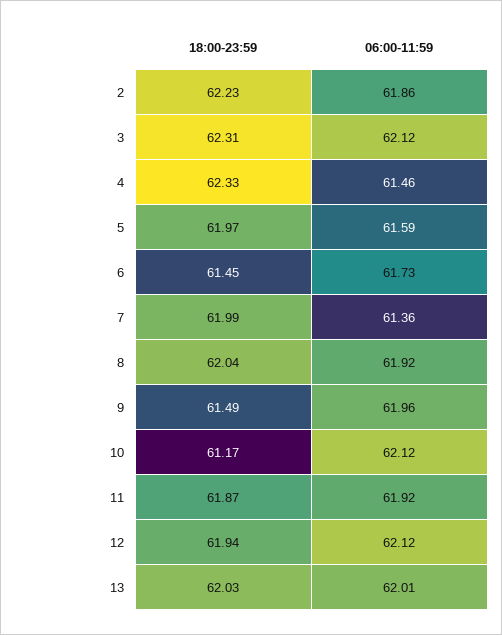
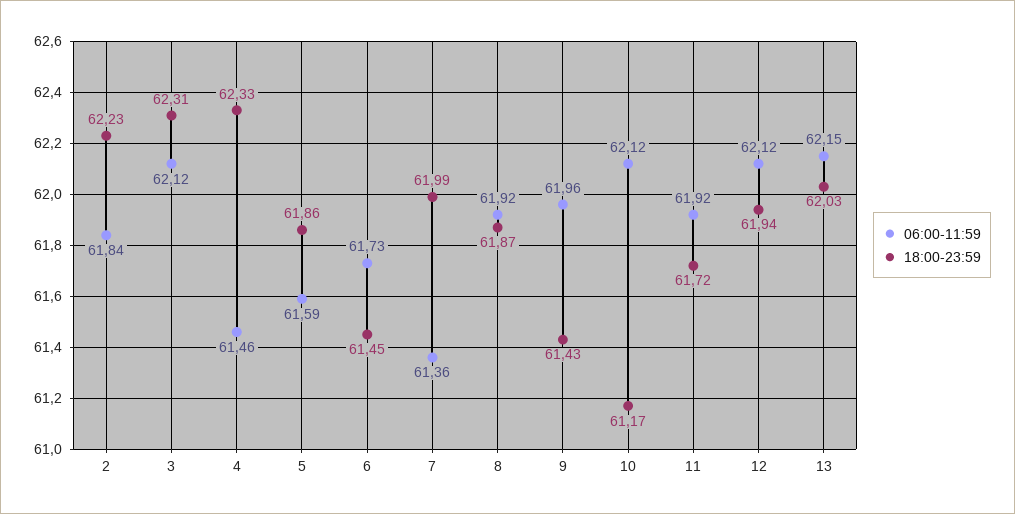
  {
    "18:00-23:59": {
      "2": 62.23,
      "3": 62.31,
      "4": 62.33,
-     "5": 61.97,
+     "5": 61.86,
      "6": 61.45,
      "7": 61.99,
-     "8": 62.04,
+     "8": 61.87,
-     "9": 61.49,
+     "9": 61.43,
      "10": 61.17,
-     "11": 61.87,
+     "11": 61.72,
      "12": 61.94,
      "13": 62.03
    },
    "06:00-11:59": {
-     "2": 61.86,
+     "2": 61.84,
      "3": 62.12,
      "4": 61.46,
      "5": 61.59,
      "6": 61.73,
      "7": 61.36,
      "8": 61.92,
      "9": 61.96,
      "10": 62.12,
      "11": 61.92,
      "12": 62.12,
-     "13": 62.01
+     "13": 62.15
    }
  }

